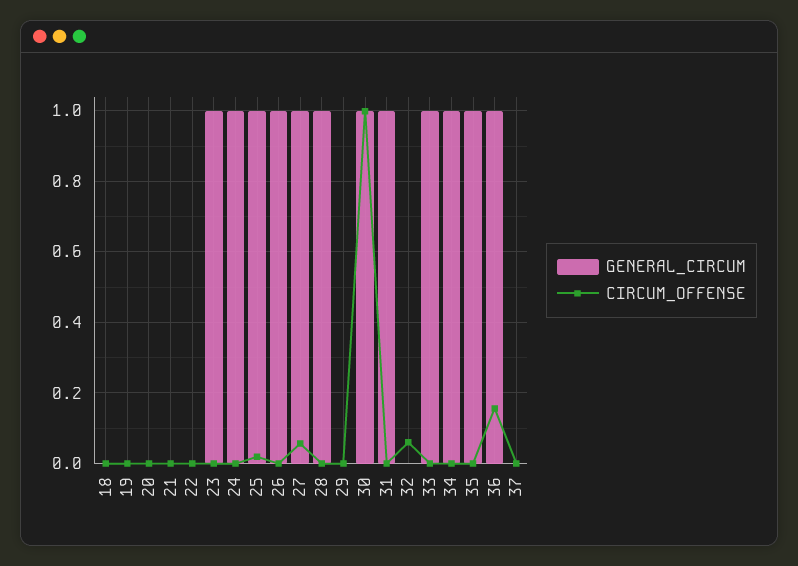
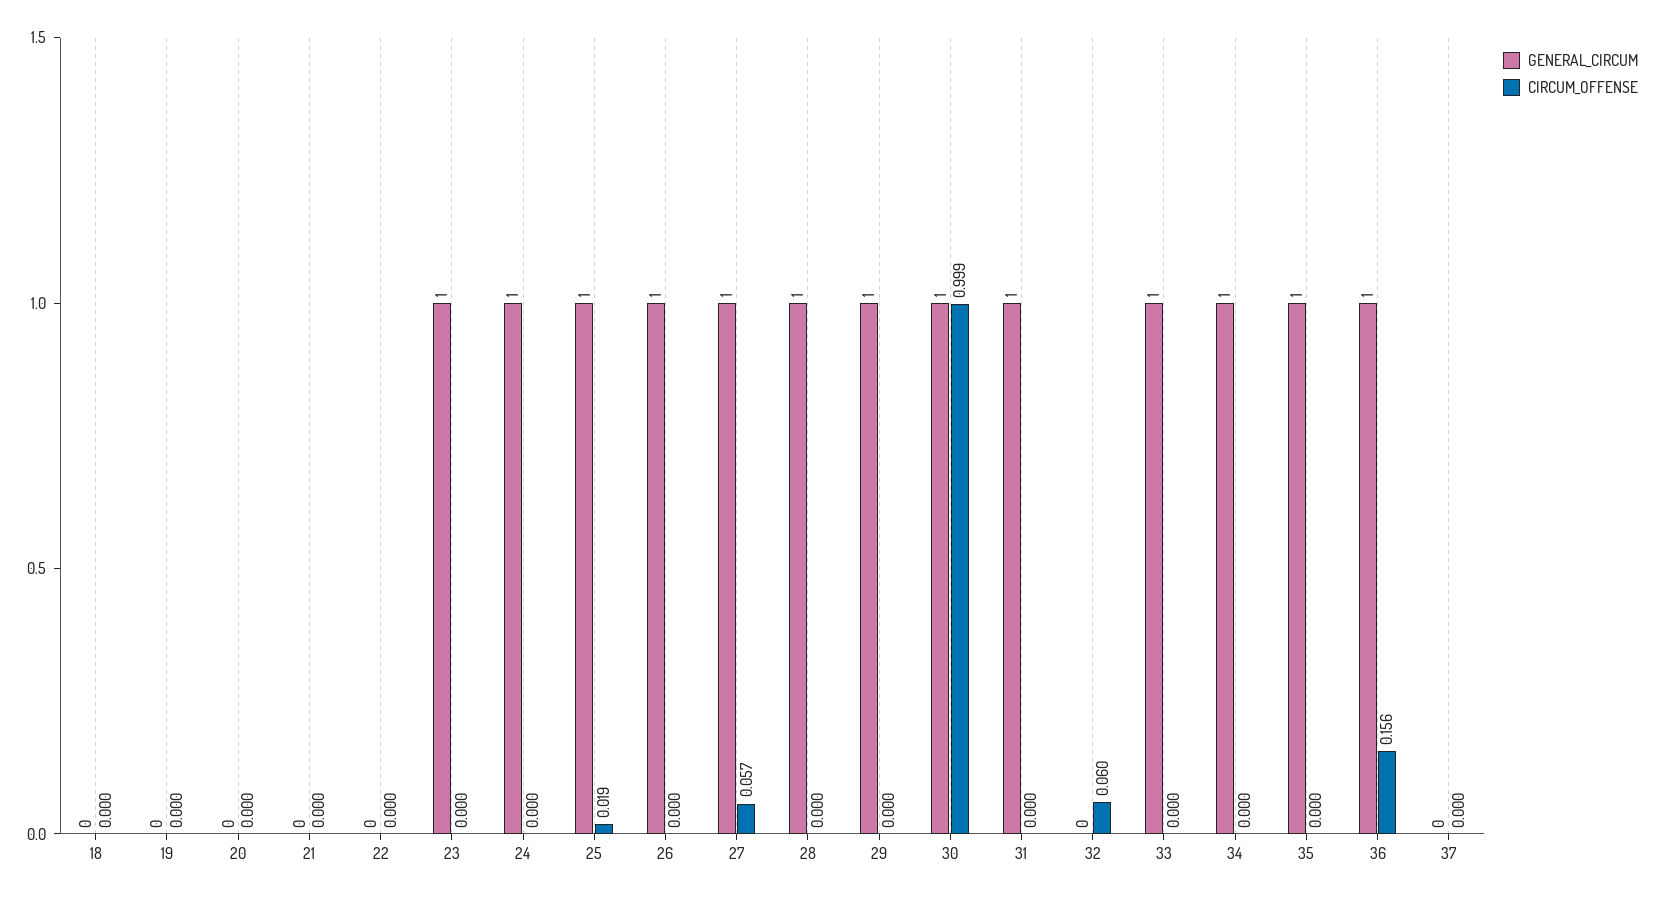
  {
    "GENERAL_CIRCUM": {
      "18": 0,
      "19": 0,
      "20": 0,
      "21": 0,
      "22": 0,
      "23": 1,
      "24": 1,
      "25": 1,
      "26": 1,
      "27": 1,
      "28": 1,
-     "29": 0,
+     "29": 1,
      "30": 1,
      "31": 1,
      "32": 0,
      "33": 1,
      "34": 1,
      "35": 1,
      "36": 1,
      "37": 0
    },
    "CIRCUM_OFFENSE": {
      "18": 0,
      "19": 0,
      "20": 0,
      "21": 0,
      "22": 0,
      "23": 0,
      "24": 0,
      "25": 0.019,
      "26": 0,
      "27": 0.057,
      "28": 0,
      "29": 0,
      "30": 0.999,
      "31": 0,
      "32": 0.06,
      "33": 0,
      "34": 0,
      "35": 0,
      "36": 0.156,
      "37": 0
    }
  }

